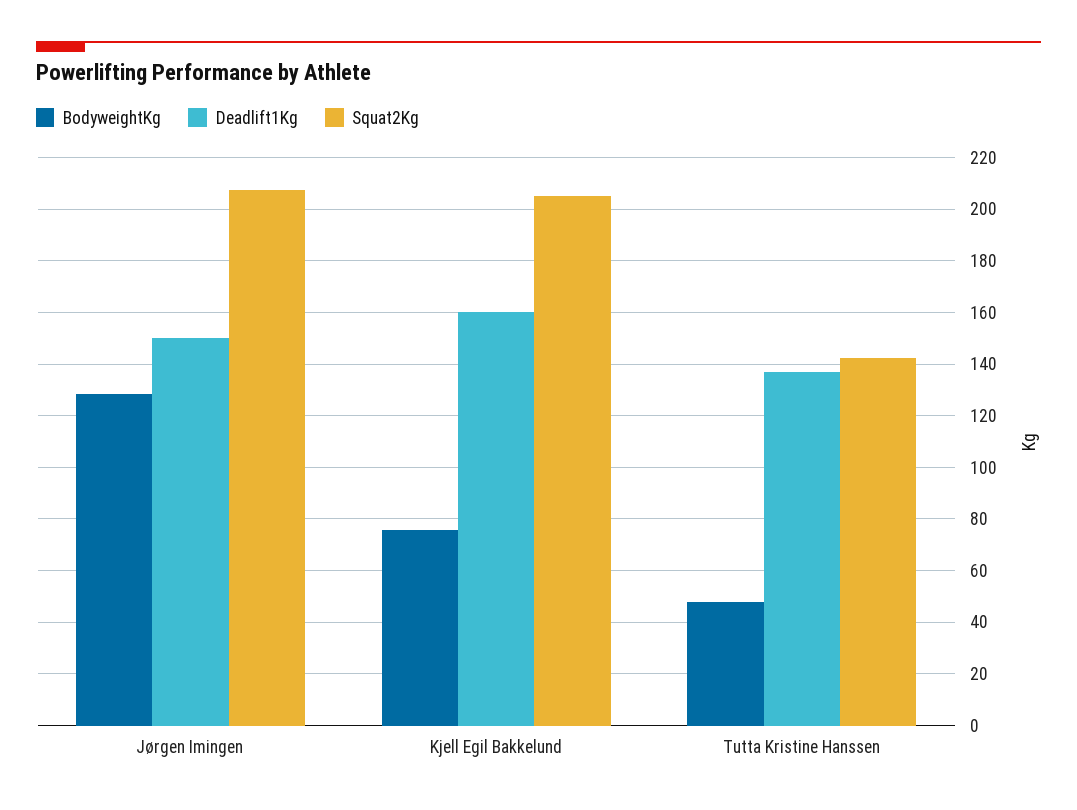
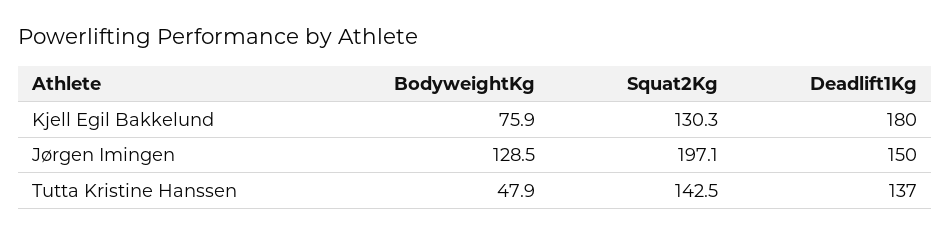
  {
    "BodyweightKg": {
      "Jørgen Imingen": 128.5,
      "Kjell Egil Bakkelund": 75.9,
      "Tutta Kristine Hanssen": 47.9
    },
    "Deadlift1Kg": {
      "Jørgen Imingen": 150,
-     "Kjell Egil Bakkelund": 160,
+     "Kjell Egil Bakkelund": 180,
      "Tutta Kristine Hanssen": 137
    },
    "Squat2Kg": {
-     "Jørgen Imingen": 207.5,
+     "Jørgen Imingen": 197.1,
-     "Kjell Egil Bakkelund": 205,
+     "Kjell Egil Bakkelund": 130.3,
      "Tutta Kristine Hanssen": 142.5
    }
  }

